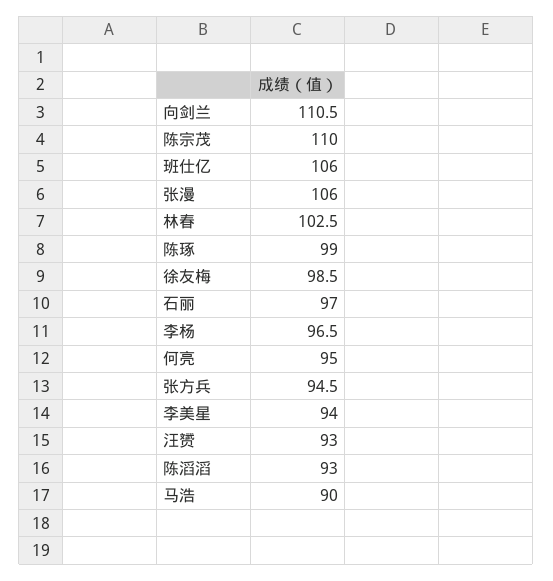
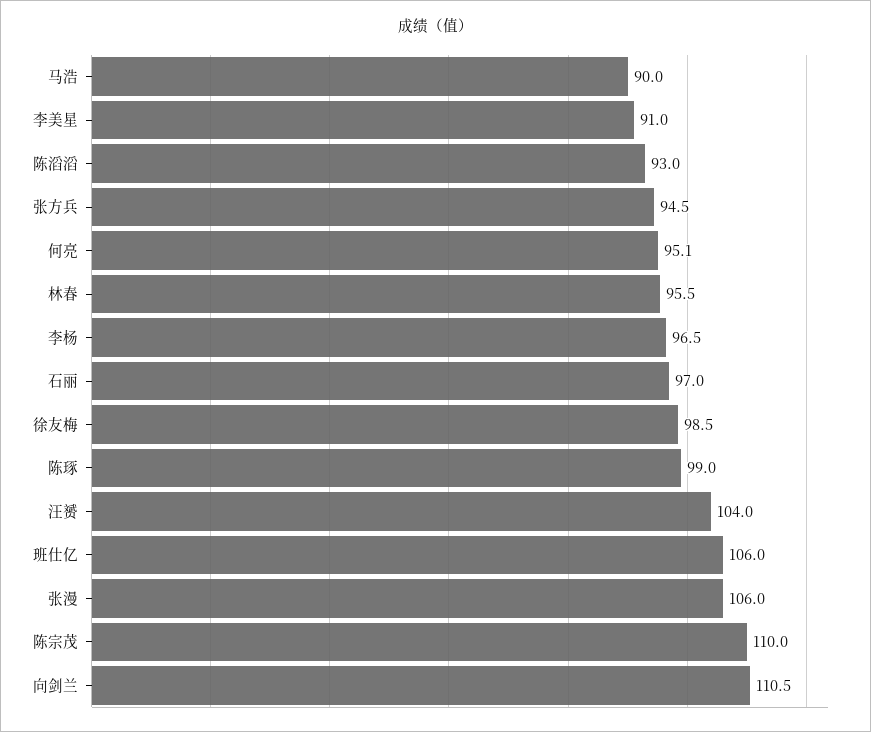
  {
    "向剑兰": 110.5,
    "陈宗茂": 110,
    "班仕亿": 106,
    "张漫": 106,
-   "林春": 102.5,
+   "林春": 95.5,
    "陈琢": 99,
    "徐友梅": 98.5,
    "石丽": 97,
    "李杨": 96.5,
-   "何亮": 95,
+   "何亮": 95.1,
    "张方兵": 94.5,
-   "李美星": 94,
+   "李美星": 91,
-   "汪赟": 93,
+   "汪赟": 104,
    "陈滔滔": 93,
    "马浩": 90
  }

